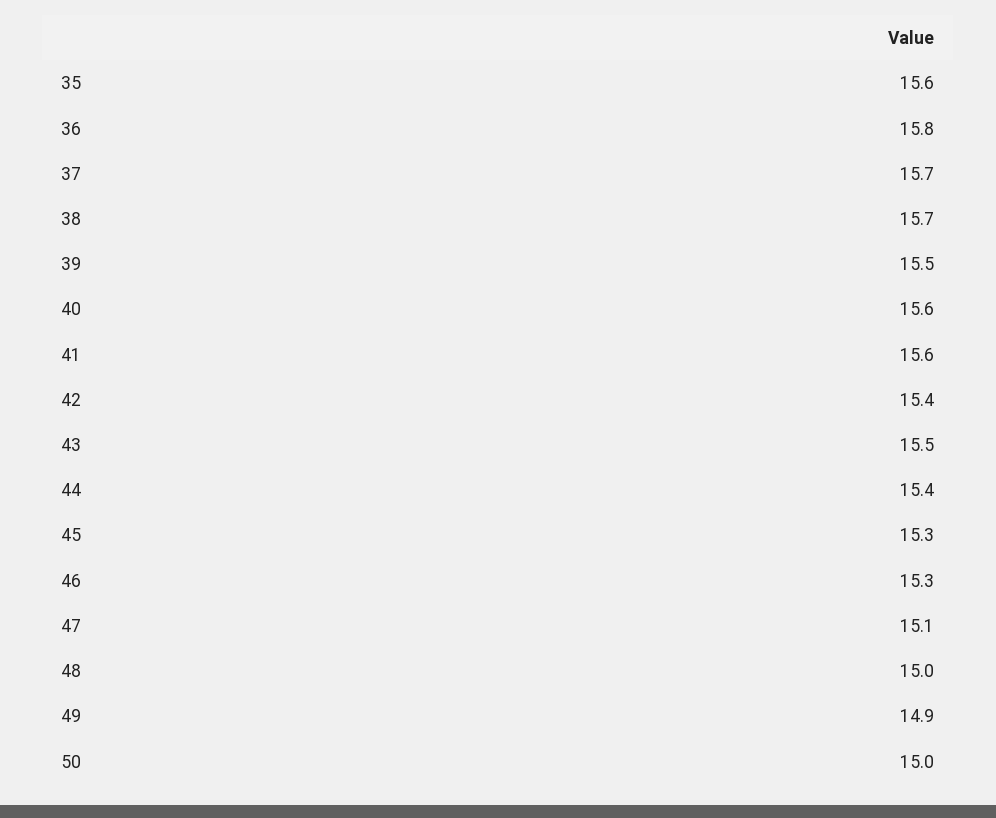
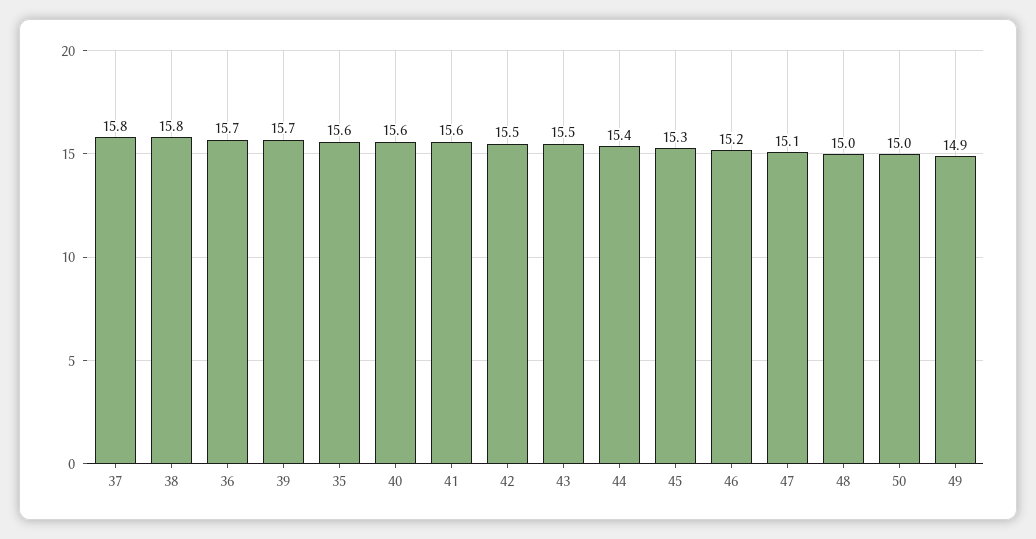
  {
    "35": 15.6,
-   "36": 15.8,
+   "36": 15.7,
-   "37": 15.7,
+   "37": 15.8,
-   "38": 15.7,
+   "38": 15.8,
-   "39": 15.5,
+   "39": 15.7,
    "40": 15.6,
    "41": 15.6,
-   "42": 15.4,
+   "42": 15.5,
    "43": 15.5,
    "44": 15.4,
    "45": 15.3,
-   "46": 15.3,
+   "46": 15.2,
    "47": 15.1,
    "48": 15,
    "49": 14.9,
    "50": 15
  }

